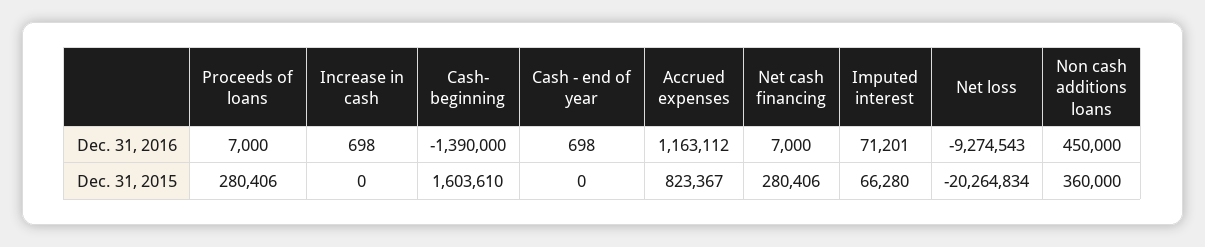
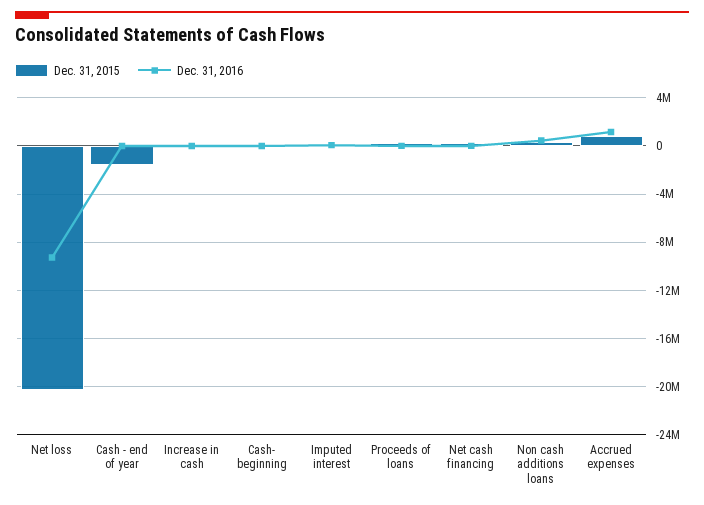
  {
    "Dec. 31, 2016": {
      "Proceeds of loans": 7000,
      "Increase in cash": 698,
-     "Cash- beginning": -1390000,
+     "Cash- beginning": 0,
      "Cash - end of year": 698,
      "Accrued expenses": 1163112,
      "Net cash financing": 7000,
      "Imputed interest": 71201,
      "Net loss": -9274543,
      "Non cash additions loans": 450000
    },
    "Dec. 31, 2015": {
      "Proceeds of loans": 280406,
      "Increase in cash": 0,
-     "Cash- beginning": 1603610,
+     "Cash- beginning": 0,
-     "Cash - end of year": 0,
+     "Cash - end of year": -1500000,
      "Accrued expenses": 823367,
      "Net cash financing": 280406,
      "Imputed interest": 66280,
      "Net loss": -20264834,
      "Non cash additions loans": 360000
    }
  }

